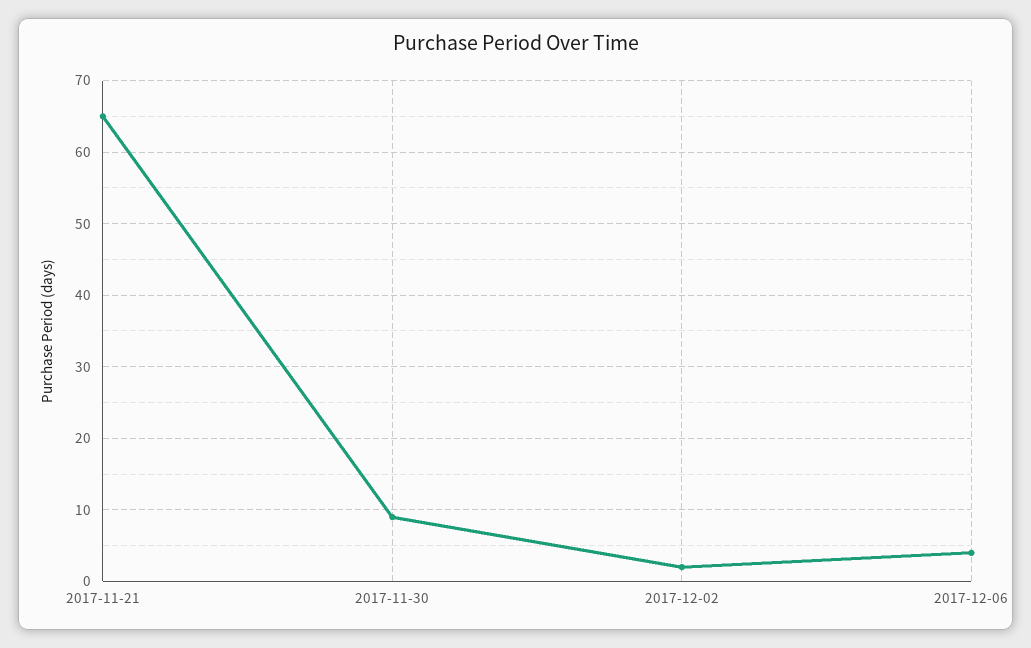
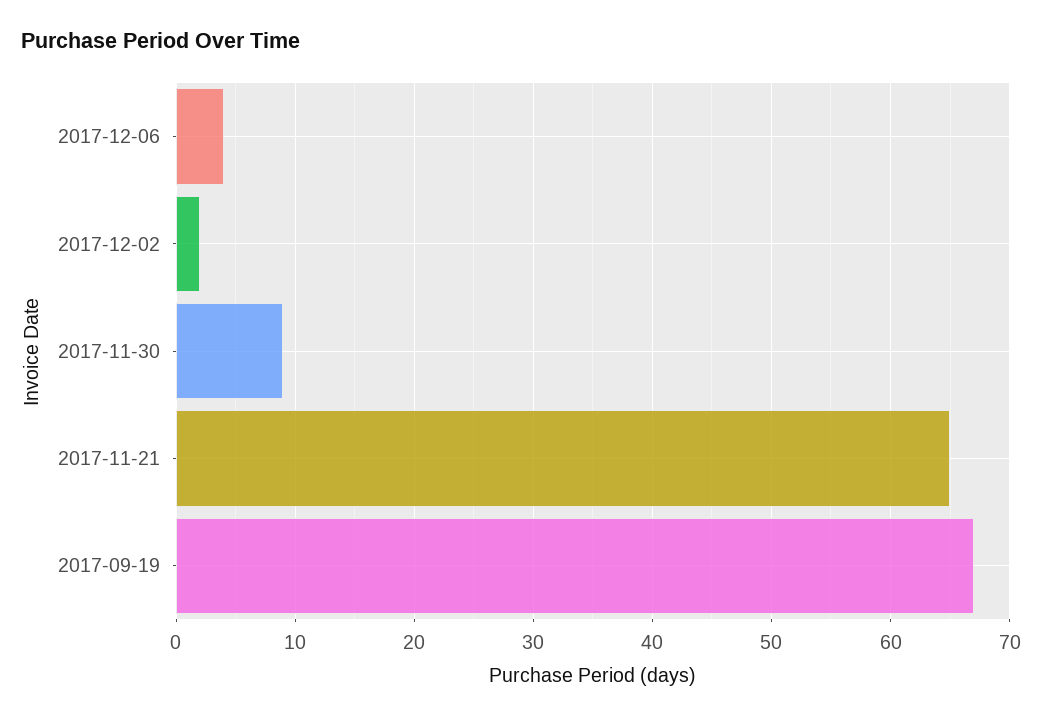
  {
    "2017-11-21": 65,
    "2017-11-30": 9,
    "2017-12-02": 2,
-   "2017-12-06": 4
+   "2017-12-06": 4,
+   "2017-09-19": 67
  }

